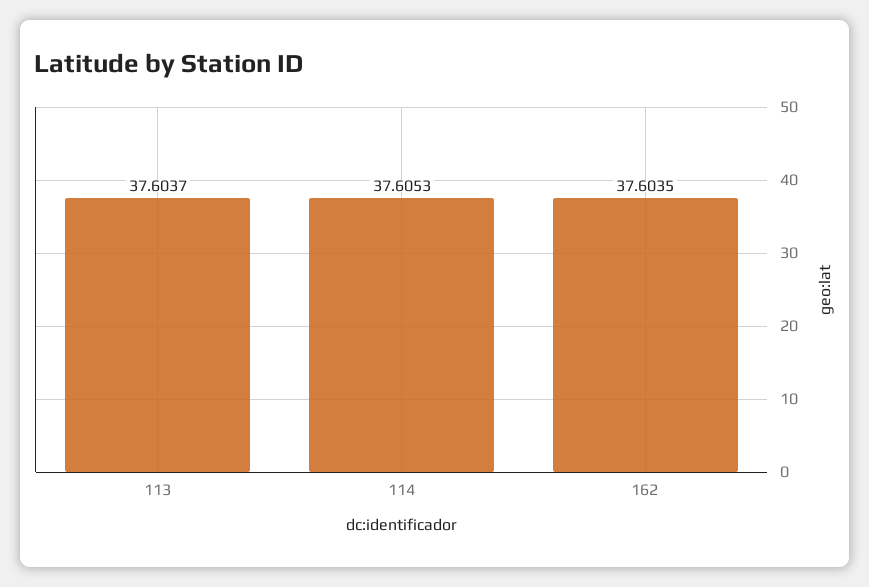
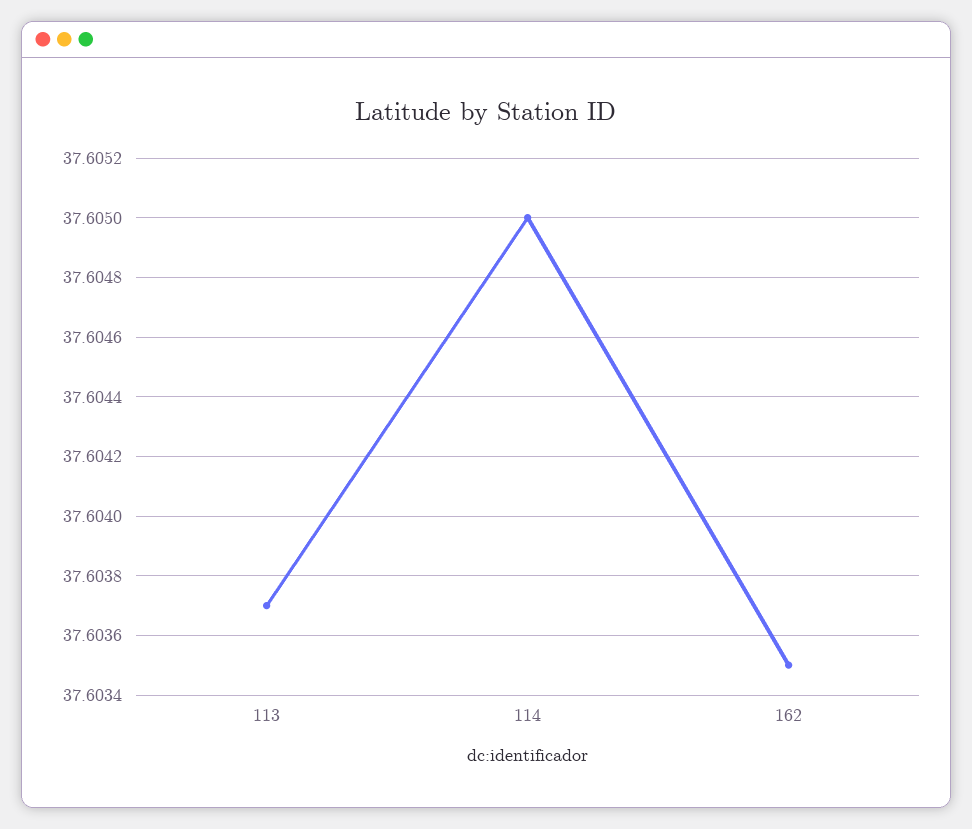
  {
    "113": 37.6037,
-   "114": 37.6053,
+   "114": 37.605,
    "162": 37.6035
  }

